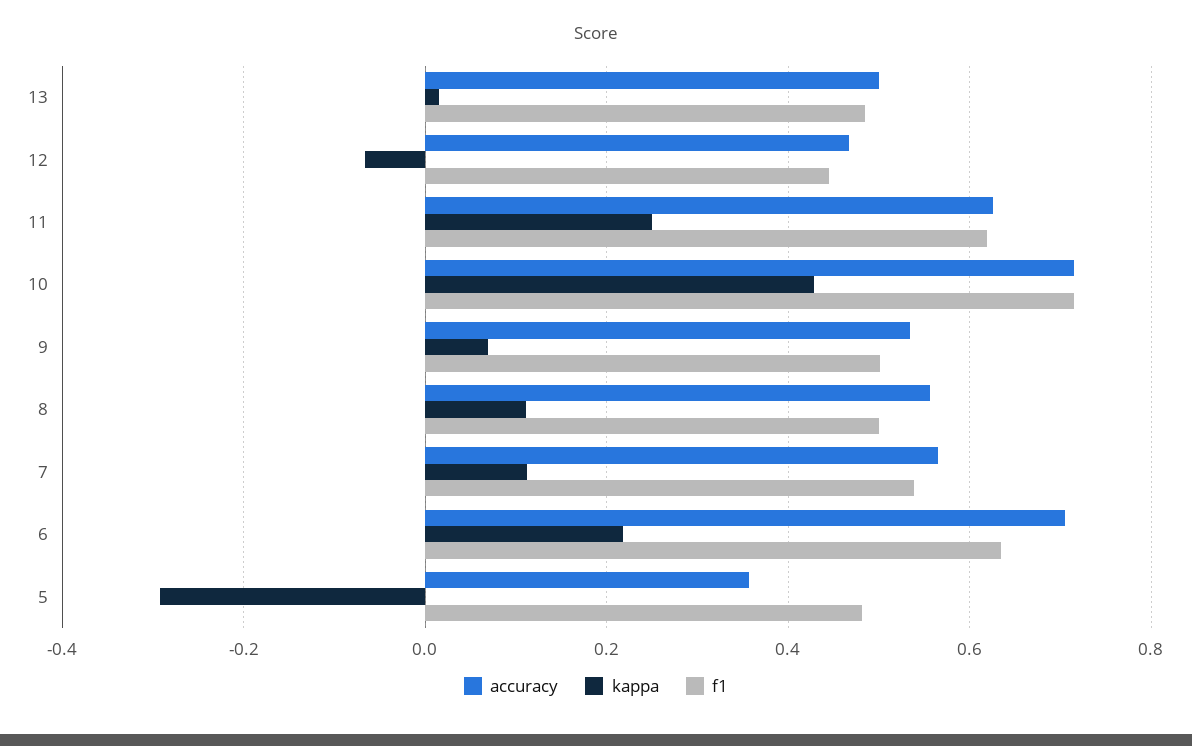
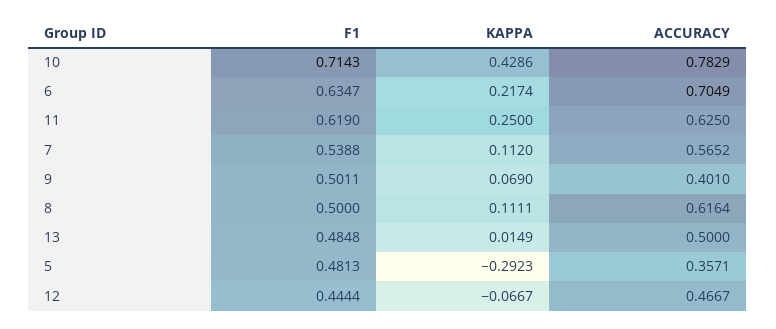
  {
    "accuracy": {
      "13": 0.5,
      "12": 0.4667,
      "11": 0.625,
-     "10": 0.72,
+     "10": 0.7829,
-     "9": 0.54,
+     "9": 0.401,
-     "8": 0.56,
+     "8": 0.6164,
      "7": 0.5652,
      "6": 0.7049,
      "5": 0.3571
    },
    "kappa": {
      "13": 0.0149,
      "12": -0.0667,
      "11": 0.25,
      "10": 0.4286,
      "9": 0.069,
      "8": 0.1111,
      "7": 0.112,
      "6": 0.2174,
      "5": -0.2923
    },
    "f1": {
      "13": 0.4848,
      "12": 0.4444,
      "11": 0.619,
      "10": 0.7143,
      "9": 0.5011,
      "8": 0.5,
      "7": 0.5388,
      "6": 0.6347,
      "5": 0.4813
    }
  }

